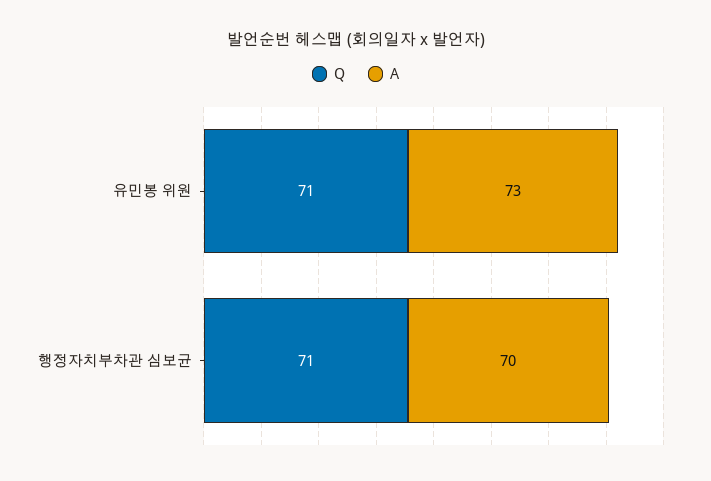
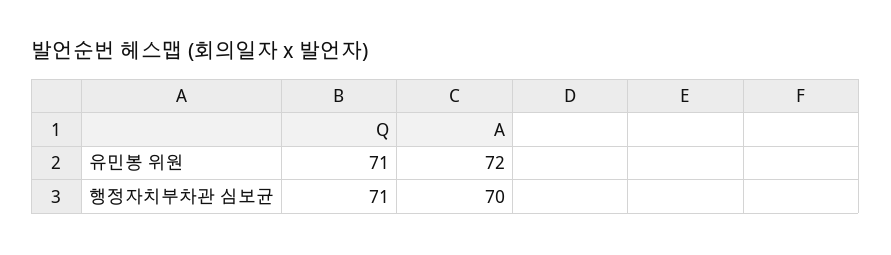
  {
    "Q": {
      "유민봉 위원": 71,
      "행정자치부차관 심보균": 71
    },
    "A": {
-     "유민봉 위원": 73,
+     "유민봉 위원": 72,
      "행정자치부차관 심보균": 70
    }
  }

